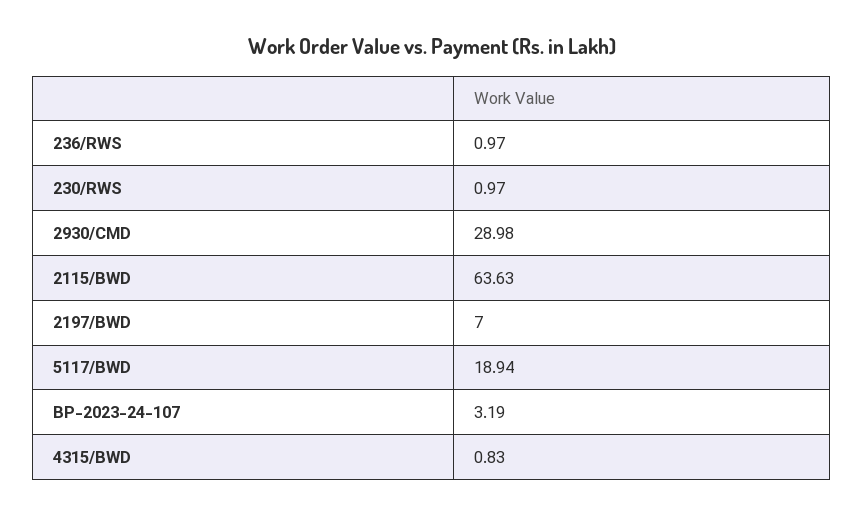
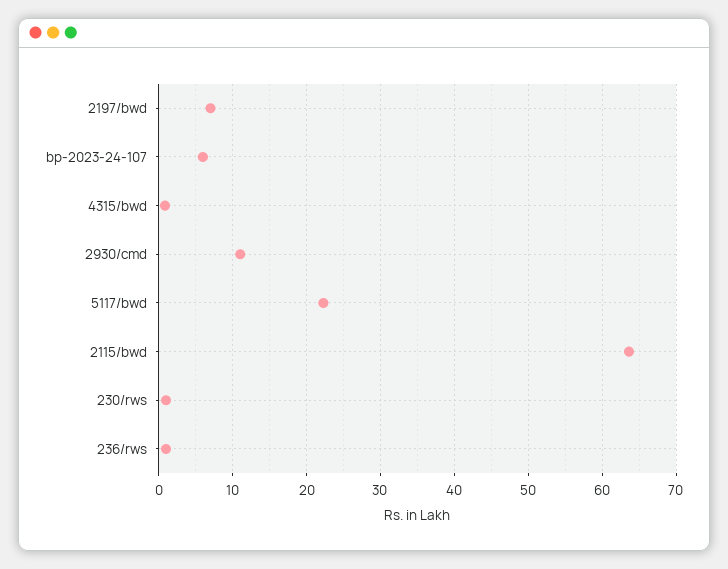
  {
    "236/RWS": 0.97,
    "230/RWS": 0.97,
-   "2930/CMD": 28.98,
+   "2930/CMD": 11,
    "2115/BWD": 63.63,
    "2197/BWD": 7,
-   "5117/BWD": 18.94,
+   "5117/BWD": 22,
-   "BP-2023-24-107": 3.19,
+   "BP-2023-24-107": 6,
    "4315/BWD": 0.83
  }

